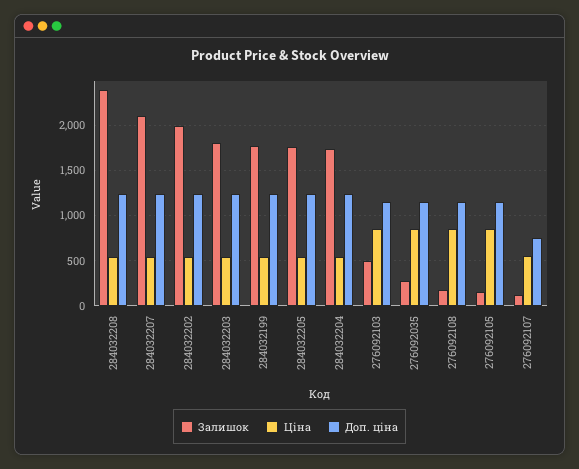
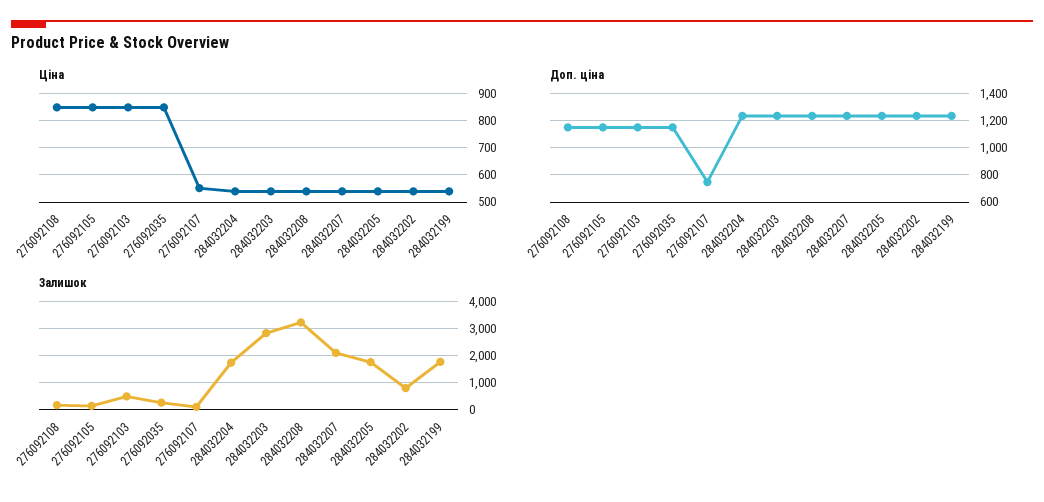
  {
    "Залишок": {
-     "284032208": 2400,
+     "284032208": 3250,
      "284032207": 2100,
-     "284032202": 2000,
+     "284032202": 750,
-     "284032203": 1800,
+     "284032203": 2750,
      "284032199": 1800,
      "284032205": 1800,
      "284032204": 1700,
      "276092103": 500,
      "276092035": 300,
      "276092108": 200,
      "276092105": 200,
      "276092107": 100
    },
    "Ціна": {
      "284032208": 550,
      "284032207": 550,
      "284032202": 550,
      "284032203": 550,
      "284032199": 550,
      "284032205": 550,
      "284032204": 550,
      "276092103": 850,
      "276092035": 850,
      "276092108": 850,
      "276092105": 850,
      "276092107": 550
    },
    "Доп. ціна": {
      "284032208": 1250,
      "284032207": 1250,
      "284032202": 1250,
      "284032203": 1250,
      "284032199": 1250,
      "284032205": 1250,
      "284032204": 1250,
      "276092103": 1150,
      "276092035": 1150,
      "276092108": 1150,
      "276092105": 1150,
      "276092107": 750
    }
  }

